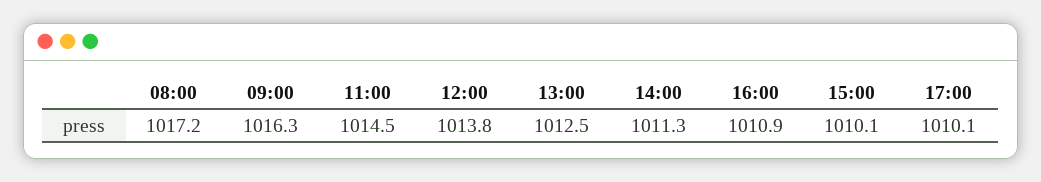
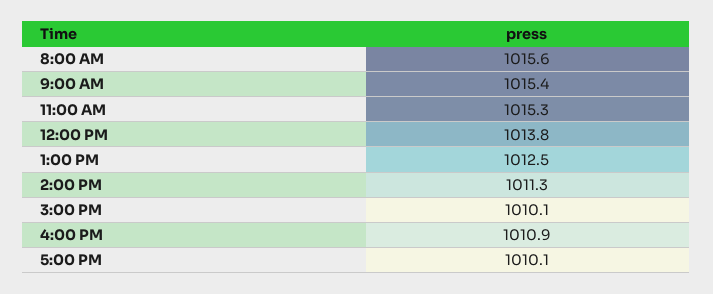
  {
-   "08:00": 1017.2,
+   "08:00": 1015.6,
-   "09:00": 1016.3,
+   "09:00": 1015.4,
-   "11:00": 1014.5,
+   "11:00": 1015.3,
    "12:00": 1013.8,
    "13:00": 1012.5,
    "14:00": 1011.3,
    "16:00": 1010.9,
    "15:00": 1010.1,
    "17:00": 1010.1
  }

